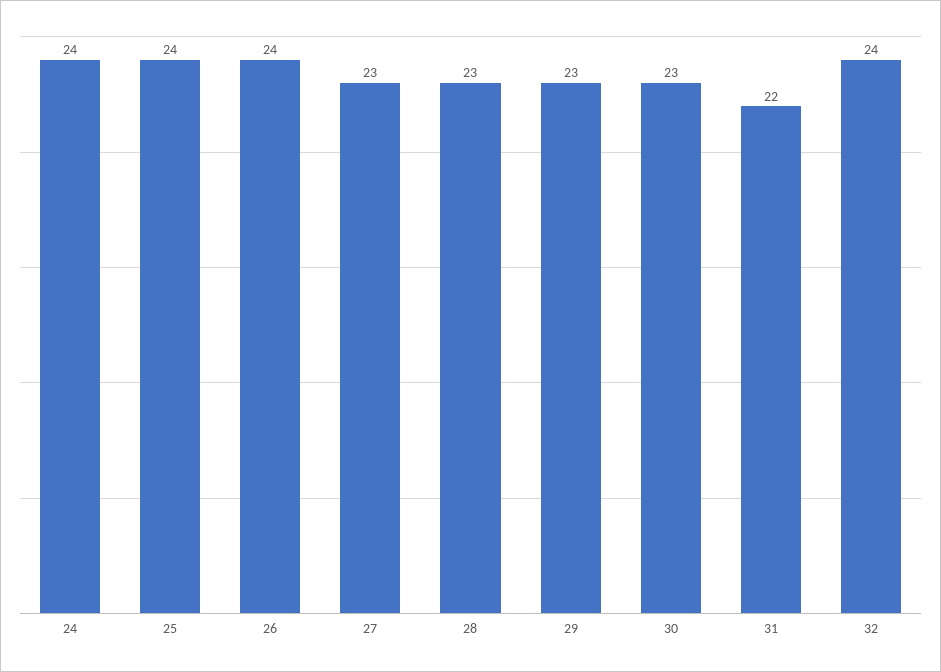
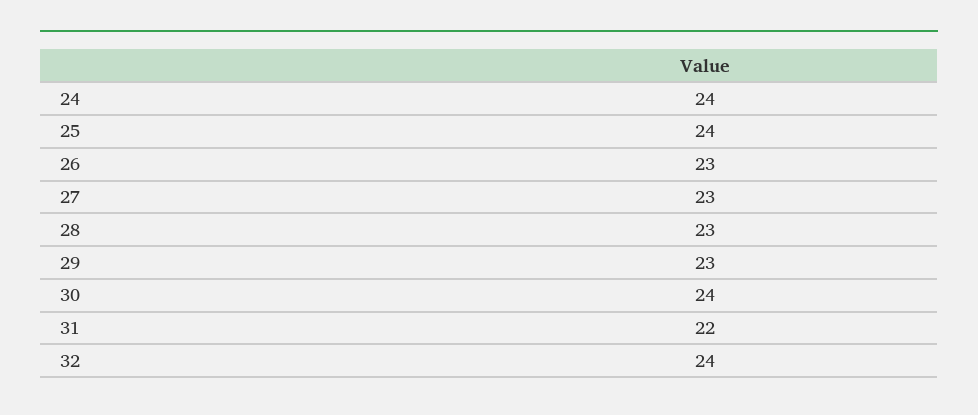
  {
    "24": 24,
    "25": 24,
-   "26": 24,
+   "26": 23,
    "27": 23,
    "28": 23,
    "29": 23,
-   "30": 23,
+   "30": 24,
    "31": 22,
    "32": 24
  }

